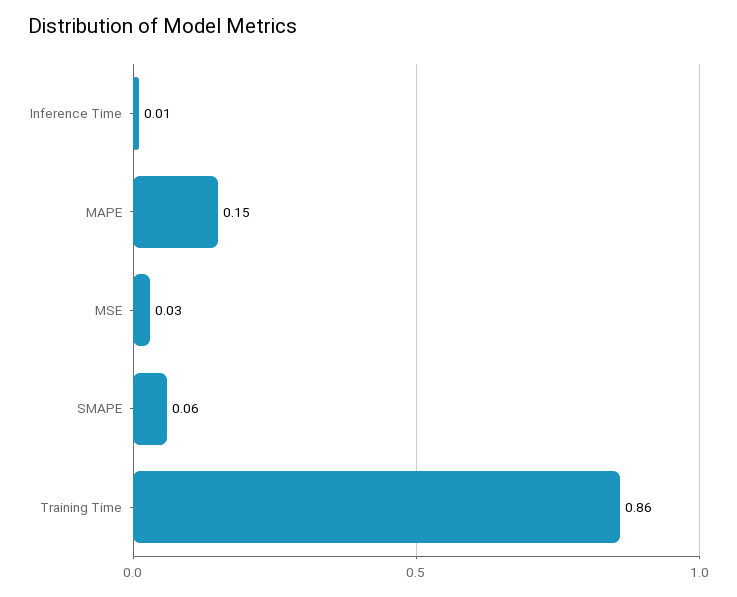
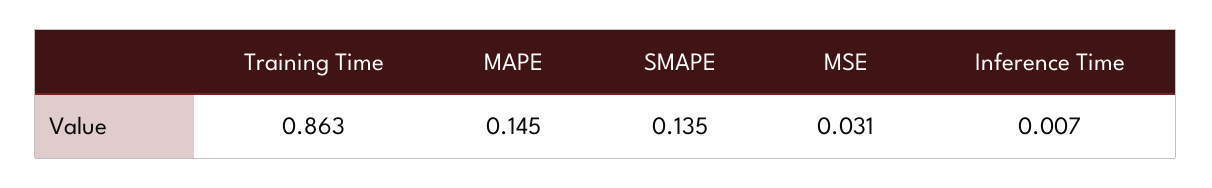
  {
    "Inference Time": 0.007,
    "MAPE": 0.145,
    "MSE": 0.031,
-   "SMAPE": 0.06,
+   "SMAPE": 0.135,
    "Training Time": 0.863
  }

